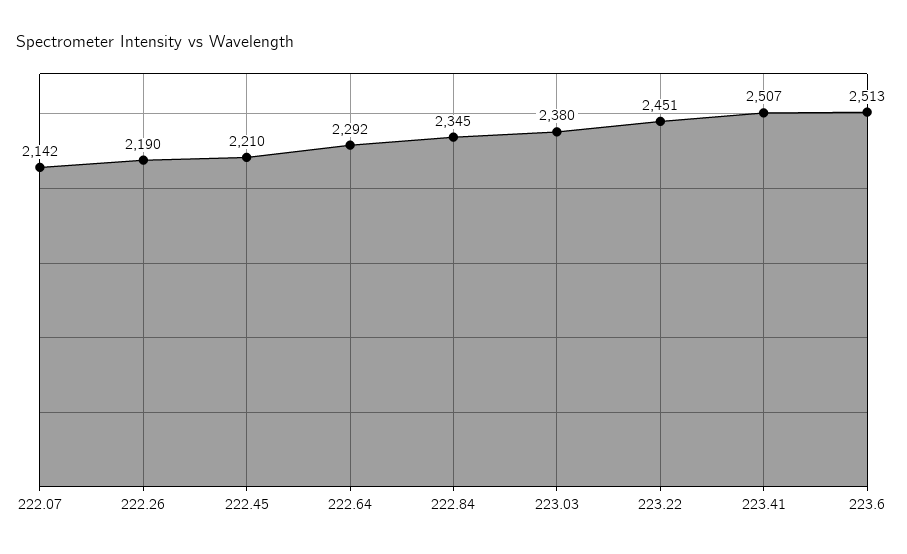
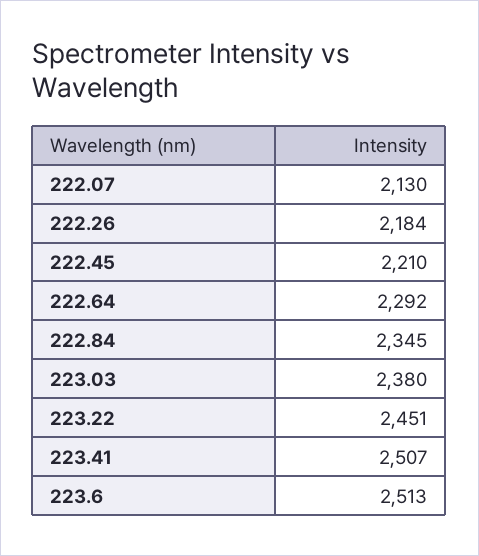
  {
-   "222.07": 2142,
+   "222.07": 2130,
-   "222.26": 2190,
+   "222.26": 2184,
    "222.45": 2210,
    "222.64": 2292,
    "222.84": 2345,
    "223.03": 2380,
    "223.22": 2451,
    "223.41": 2507,
    "223.6": 2513
  }

